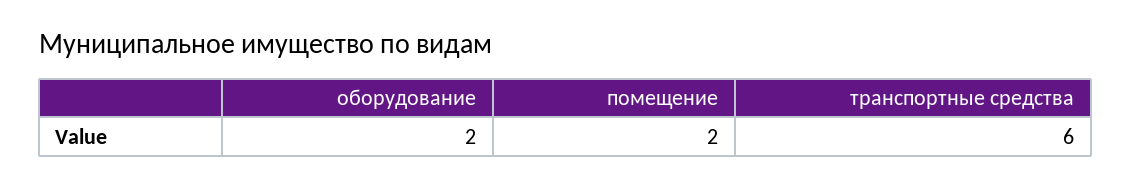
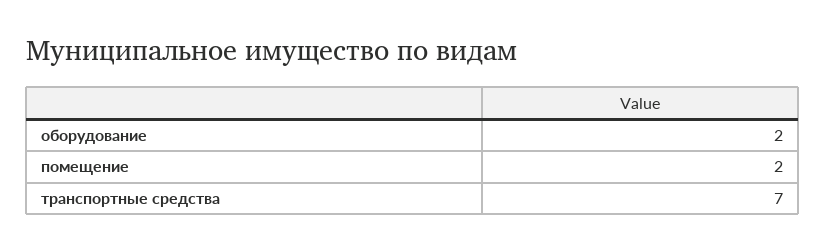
  {
    "оборудование": 2,
    "помещение": 2,
-   "транспортные средства": 6
+   "транспортные средства": 7
  }

